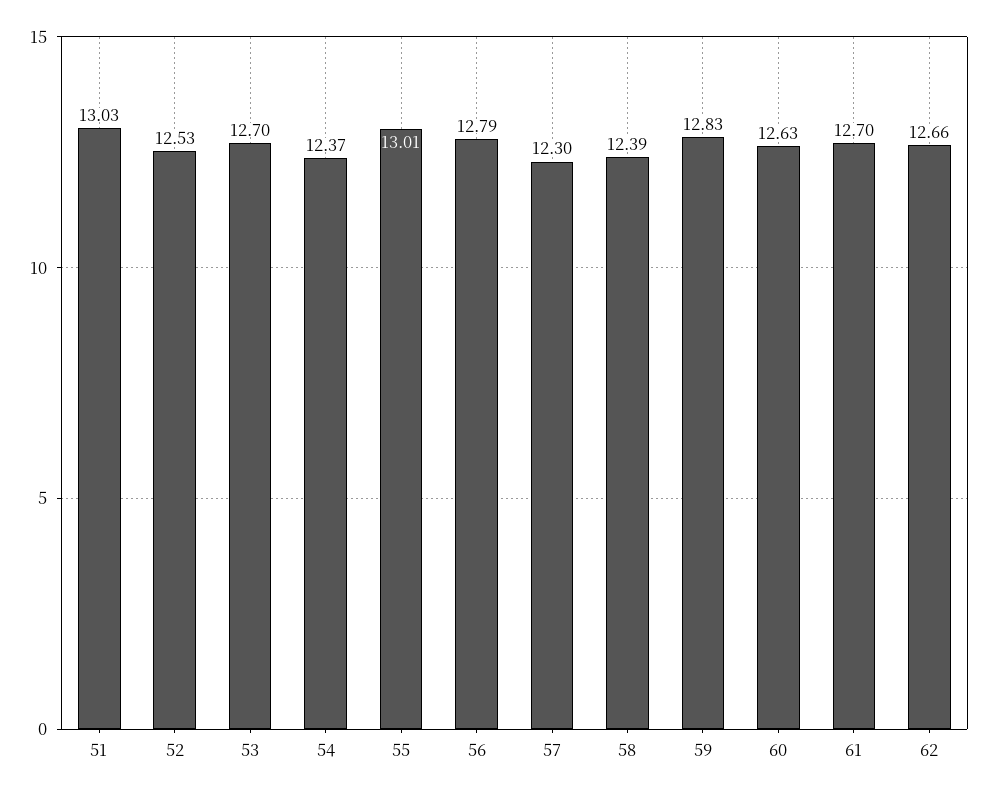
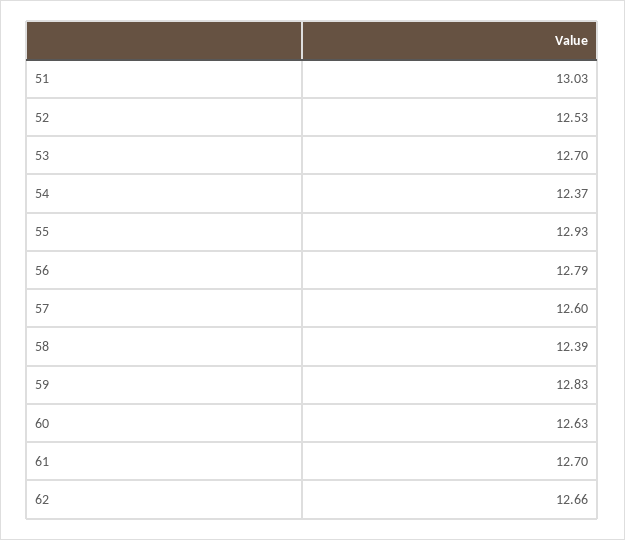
  {
    "51": 13.03,
    "52": 12.53,
    "53": 12.7,
    "54": 12.37,
-   "55": 13.01,
+   "55": 12.93,
    "56": 12.79,
-   "57": 12.3,
+   "57": 12.6,
    "58": 12.39,
    "59": 12.83,
    "60": 12.63,
    "61": 12.7,
    "62": 12.66
  }

